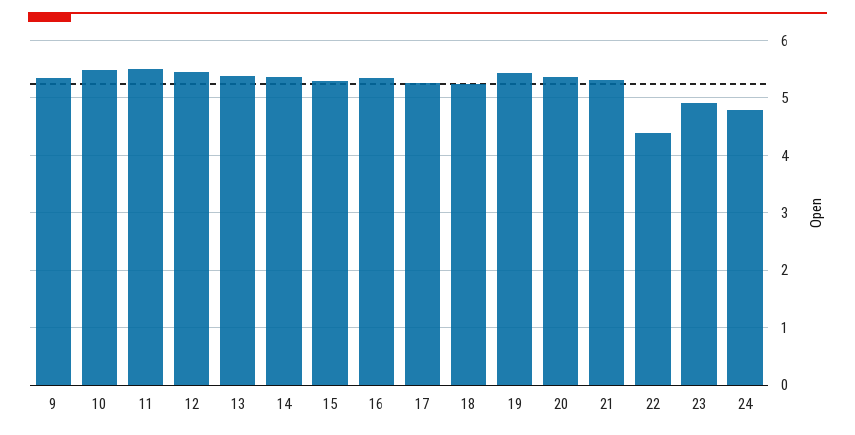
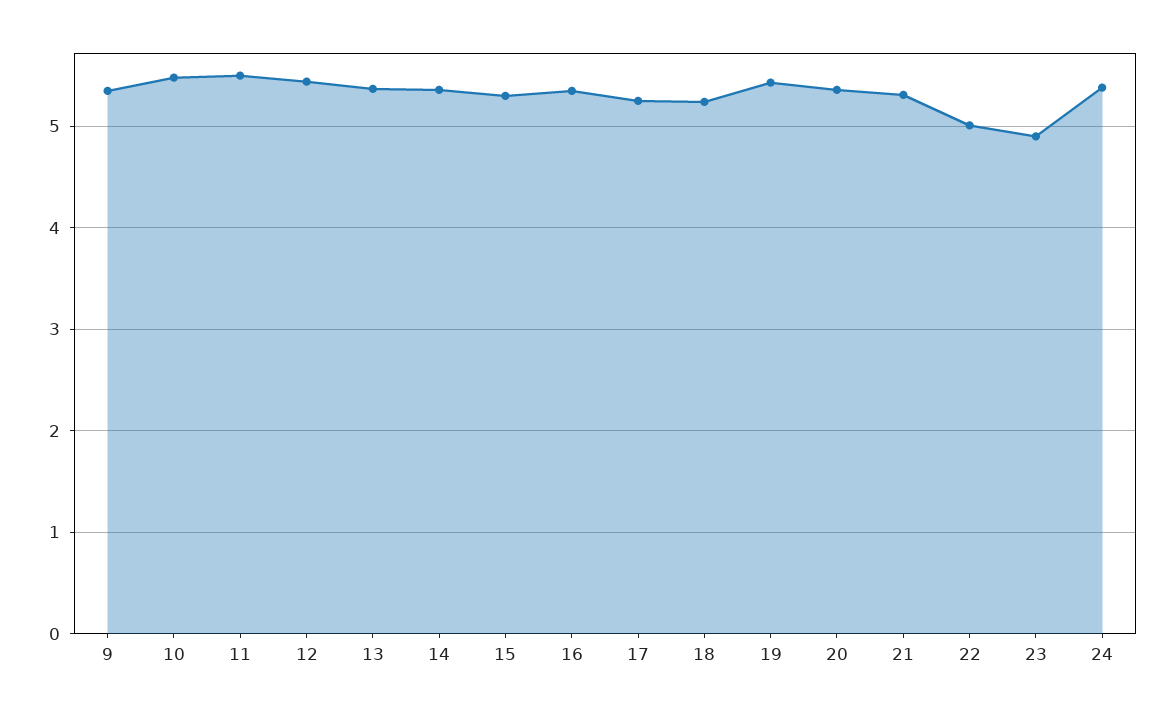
  {
    "9": 5.4,
    "10": 5.5,
    "11": 5.5,
    "12": 5.4,
    "13": 5.4,
    "14": 5.4,
    "15": 5.3,
    "16": 5.4,
    "17": 5.3,
    "18": 5.2,
    "19": 5.4,
    "20": 5.4,
    "21": 5.3,
-   "22": 4.4,
+   "22": 5,
    "23": 4.9,
-   "24": 4.8
+   "24": 5.4
  }

